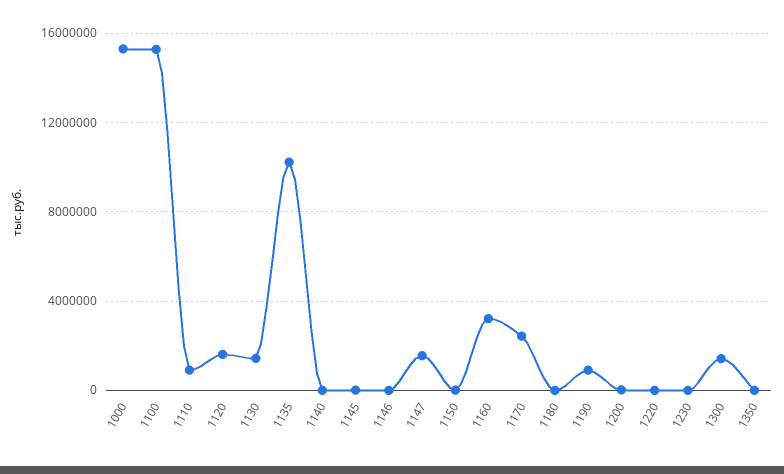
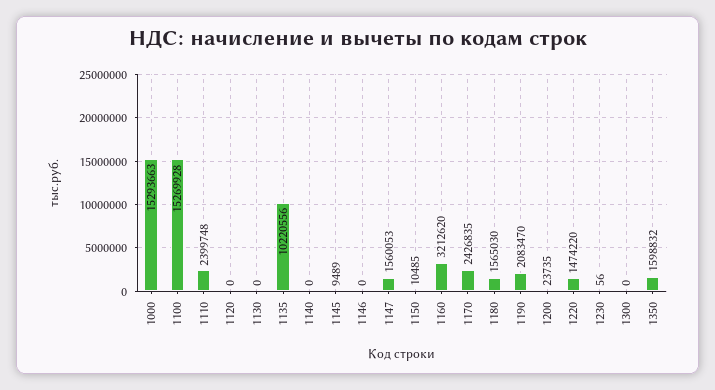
  {
    "1000": 15293663,
    "1100": 15269928,
-   "1110": 1000000,
+   "1110": 2399748,
-   "1120": 1500000,
+   "1120": 0,
-   "1130": 1500000,
+   "1130": 0,
    "1135": 10220556,
    "1140": 0,
    "1145": 9489,
    "1146": 0,
    "1147": 1560053,
    "1150": 10485,
    "1160": 3212620,
    "1170": 2426835,
-   "1180": 0,
+   "1180": 1565030,
-   "1190": 1000000,
+   "1190": 2083470,
    "1200": 23735,
-   "1220": 0,
+   "1220": 1474220,
    "1230": 56,
-   "1300": 1500000,
+   "1300": 0,
-   "1350": 0
+   "1350": 1598832
  }

